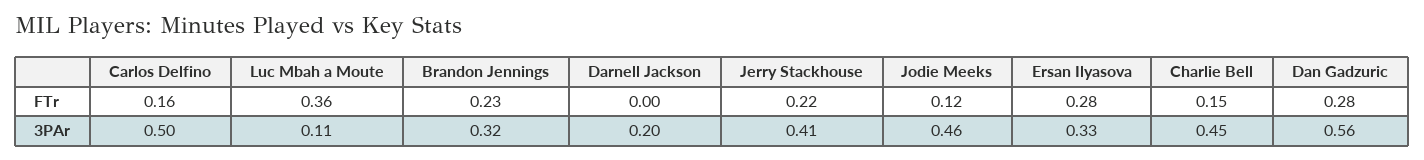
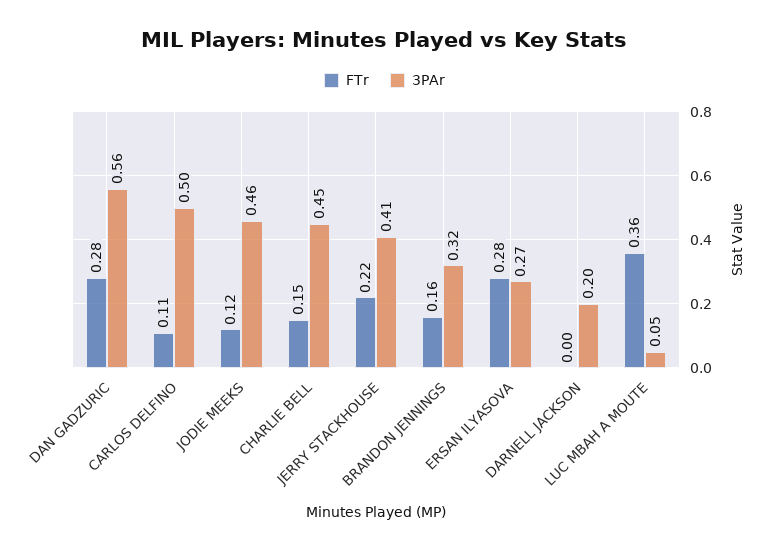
  {
    "FTr": {
-     "Carlos Delfino": 0.16,
+     "Carlos Delfino": 0.11,
      "Luc Mbah a Moute": 0.36,
-     "Brandon Jennings": 0.23,
+     "Brandon Jennings": 0.16,
      "Darnell Jackson": 0,
      "Jerry Stackhouse": 0.22,
      "Jodie Meeks": 0.12,
      "Ersan Ilyasova": 0.28,
      "Charlie Bell": 0.15,
      "Dan Gadzuric": 0.28
    },
    "3PAr": {
      "Carlos Delfino": 0.5,
-     "Luc Mbah a Moute": 0.11,
+     "Luc Mbah a Moute": 0.05,
      "Brandon Jennings": 0.32,
      "Darnell Jackson": 0.2,
      "Jerry Stackhouse": 0.41,
      "Jodie Meeks": 0.46,
-     "Ersan Ilyasova": 0.33,
+     "Ersan Ilyasova": 0.27,
      "Charlie Bell": 0.45,
      "Dan Gadzuric": 0.56
    }
  }

